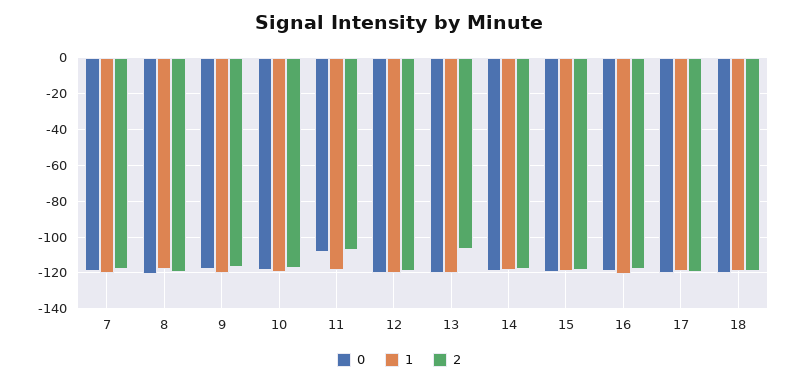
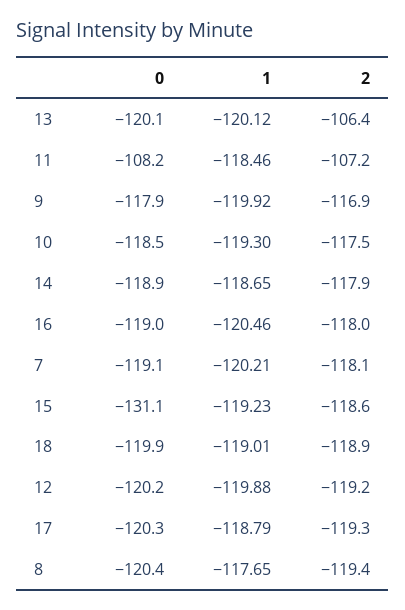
  {
    "0": {
      "7": -119.1,
      "8": -120.4,
      "9": -117.9,
      "10": -118.5,
      "11": -108.2,
      "12": -120.2,
      "13": -120.1,
      "14": -118.9,
-     "15": -120,
+     "15": -131.1,
      "16": -119,
      "17": -120.3,
      "18": -119.9
    },
    "1": {
      "7": -120.21,
      "8": -117.65,
      "9": -119.92,
      "10": -119.3,
      "11": -118.46,
      "12": -119.88,
      "13": -120.12,
      "14": -118.65,
      "15": -119.23,
      "16": -120.46,
      "17": -118.79,
      "18": -119.01
    },
    "2": {
      "7": -118.1,
      "8": -119.4,
      "9": -116.9,
      "10": -117.5,
      "11": -107.2,
      "12": -119.2,
      "13": -106.4,
      "14": -117.9,
      "15": -118.6,
      "16": -118,
      "17": -119.3,
      "18": -118.9
    }
  }

